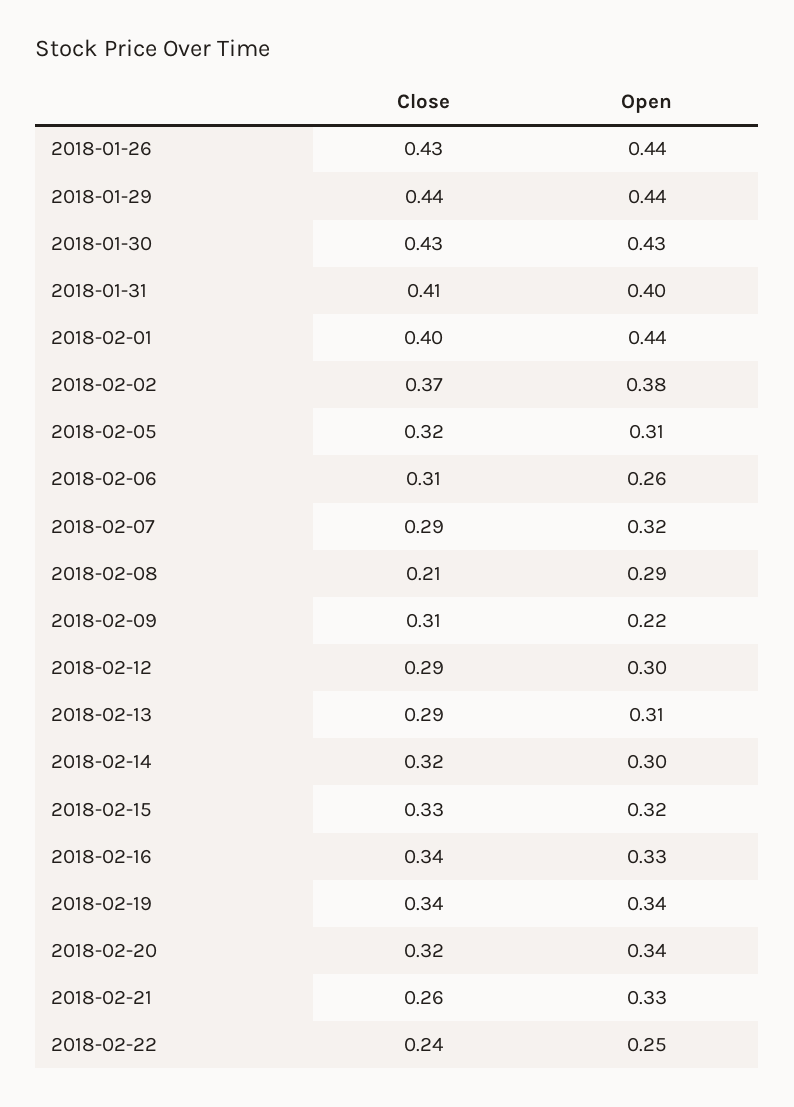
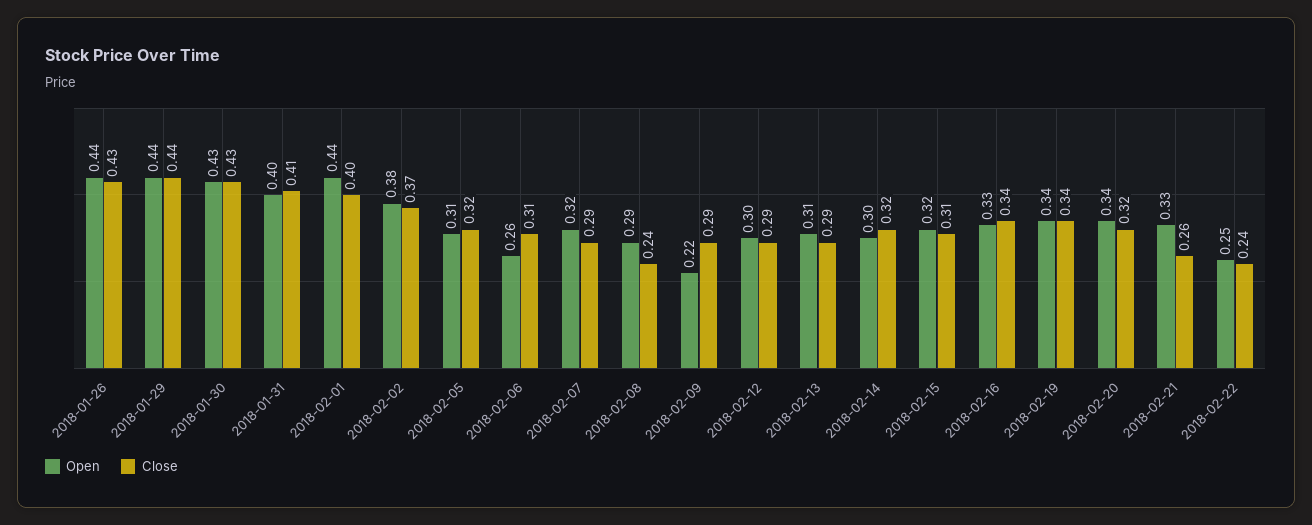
  {
    "Close": {
      "2018-01-26": 0.43,
      "2018-01-29": 0.44,
      "2018-01-30": 0.43,
      "2018-01-31": 0.41,
      "2018-02-01": 0.4,
      "2018-02-02": 0.37,
      "2018-02-05": 0.32,
      "2018-02-06": 0.31,
      "2018-02-07": 0.29,
-     "2018-02-08": 0.21,
+     "2018-02-08": 0.24,
-     "2018-02-09": 0.31,
+     "2018-02-09": 0.29,
      "2018-02-12": 0.29,
      "2018-02-13": 0.29,
      "2018-02-14": 0.32,
-     "2018-02-15": 0.33,
+     "2018-02-15": 0.31,
      "2018-02-16": 0.34,
      "2018-02-19": 0.34,
      "2018-02-20": 0.32,
      "2018-02-21": 0.26,
      "2018-02-22": 0.24
    },
    "Open": {
      "2018-01-26": 0.44,
      "2018-01-29": 0.44,
      "2018-01-30": 0.43,
      "2018-01-31": 0.4,
      "2018-02-01": 0.44,
      "2018-02-02": 0.38,
      "2018-02-05": 0.31,
      "2018-02-06": 0.26,
      "2018-02-07": 0.32,
      "2018-02-08": 0.29,
      "2018-02-09": 0.22,
      "2018-02-12": 0.3,
      "2018-02-13": 0.31,
      "2018-02-14": 0.3,
      "2018-02-15": 0.32,
      "2018-02-16": 0.33,
      "2018-02-19": 0.34,
      "2018-02-20": 0.34,
      "2018-02-21": 0.33,
      "2018-02-22": 0.25
    }
  }

